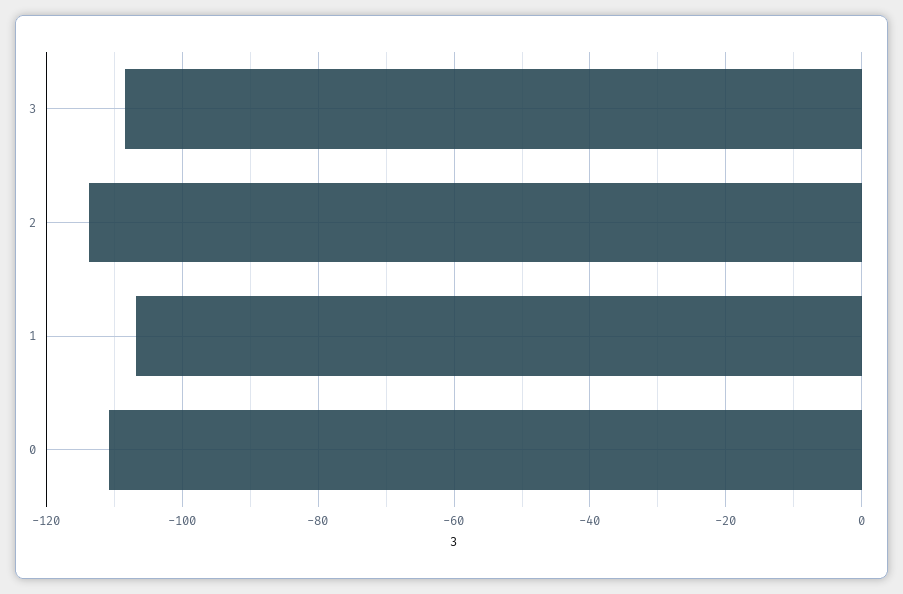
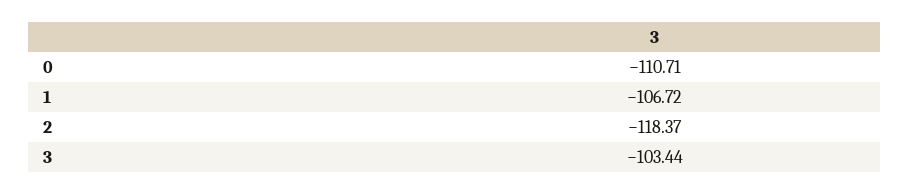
  {
-   "3": -108,
+   "3": -103.44,
-   "2": -114,
+   "2": -118.37,
    "1": -106.72,
    "0": -110.71
  }

